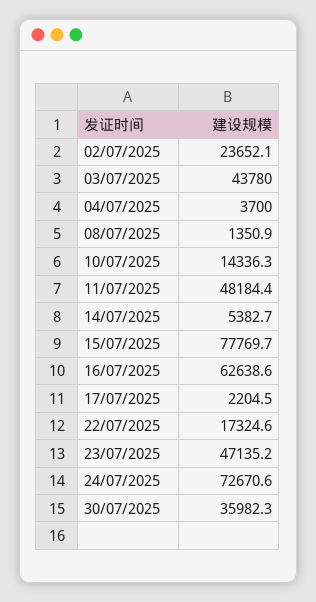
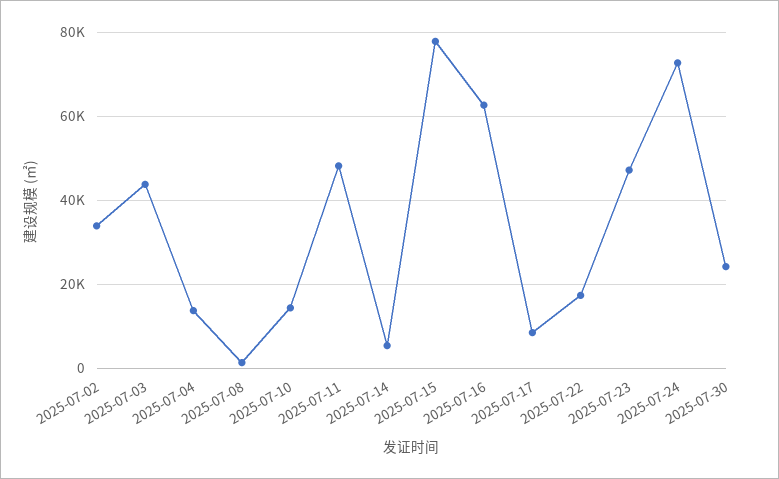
  {
-   "02/07/2025": 23652.1,
+   "02/07/2025": 34000,
    "03/07/2025": 43780,
-   "04/07/2025": 3700,
+   "04/07/2025": 14000,
    "08/07/2025": 1350.9,
    "10/07/2025": 14336.3,
    "11/07/2025": 48184.4,
    "14/07/2025": 5382.7,
    "15/07/2025": 77769.7,
    "16/07/2025": 62638.6,
-   "17/07/2025": 2204.5,
+   "17/07/2025": 8000,
    "22/07/2025": 17324.6,
    "23/07/2025": 47135.2,
    "24/07/2025": 72670.6,
-   "30/07/2025": 35982.3
+   "30/07/2025": 24000
  }

